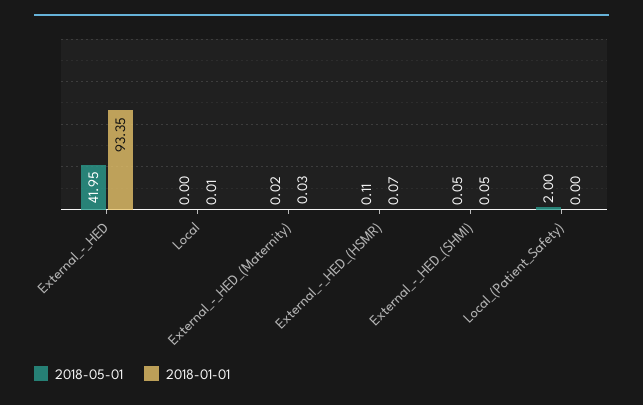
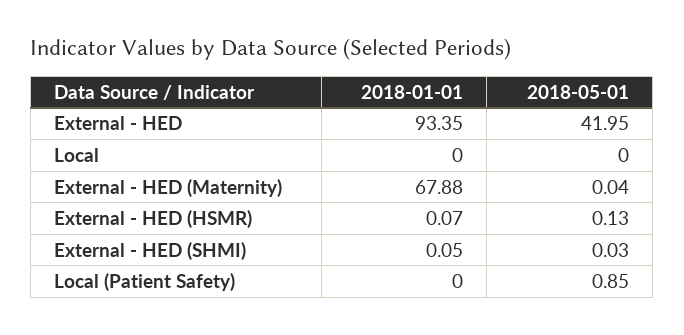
  {
    "2018-05-01": {
      "External_-_HED": 41.95,
      "Local": 0,
-     "External_-_HED_(Maternity)": 0.02,
+     "External_-_HED_(Maternity)": 0.04,
-     "External_-_HED_(HSMR)": 0.11,
+     "External_-_HED_(HSMR)": 0.13,
-     "External_-_HED_(SHMI)": 0.05,
+     "External_-_HED_(SHMI)": 0.03,
-     "Local_(Patient_Safety)": 2
+     "Local_(Patient_Safety)": 0.85
    },
    "2018-01-01": {
      "External_-_HED": 93.35,
-     "Local": 0.01,
+     "Local": 0,
-     "External_-_HED_(Maternity)": 0.03,
+     "External_-_HED_(Maternity)": 67.88,
      "External_-_HED_(HSMR)": 0.07,
      "External_-_HED_(SHMI)": 0.05,
      "Local_(Patient_Safety)": 0
    }
  }

